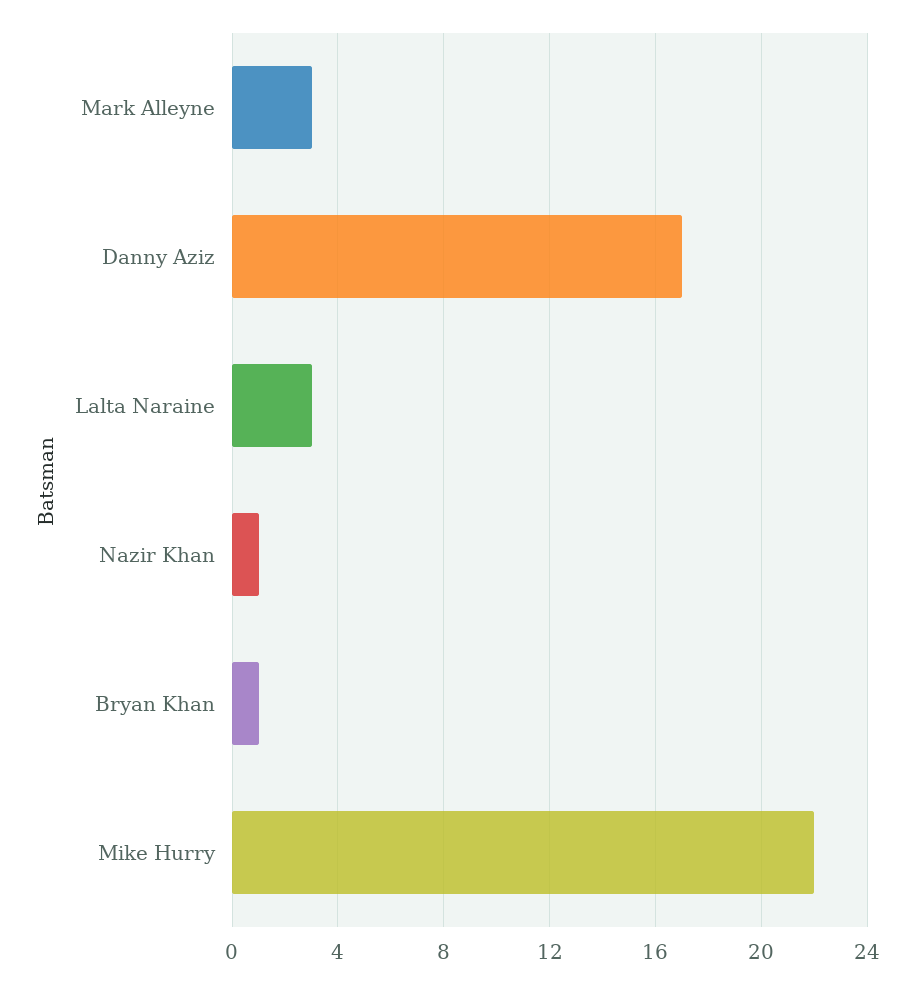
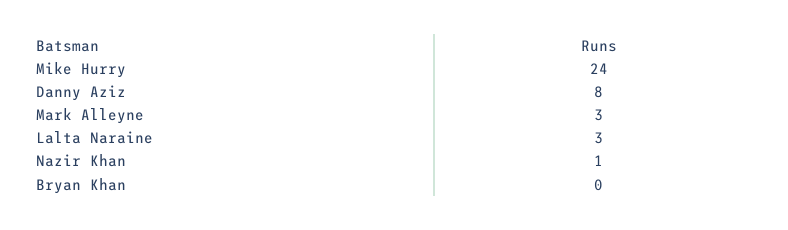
  {
    "Mark Alleyne": 3,
-   "Danny Aziz": 17,
+   "Danny Aziz": 8,
    "Lalta Naraine": 3,
    "Nazir Khan": 1,
-   "Bryan Khan": 1,
+   "Bryan Khan": 0,
-   "Mike Hurry": 22
+   "Mike Hurry": 24
  }

